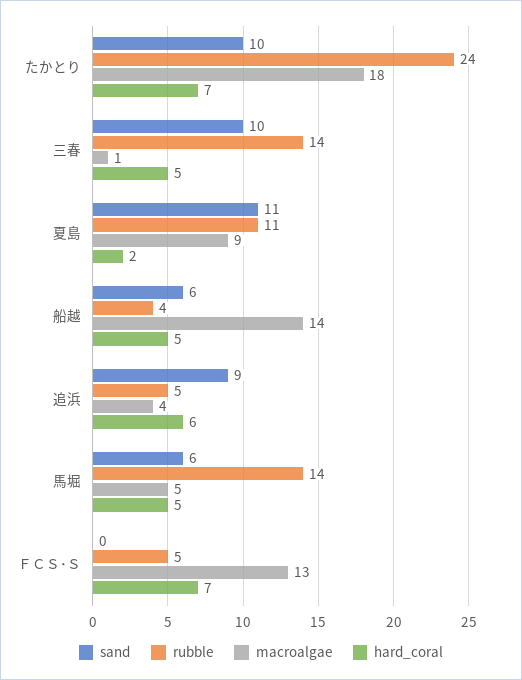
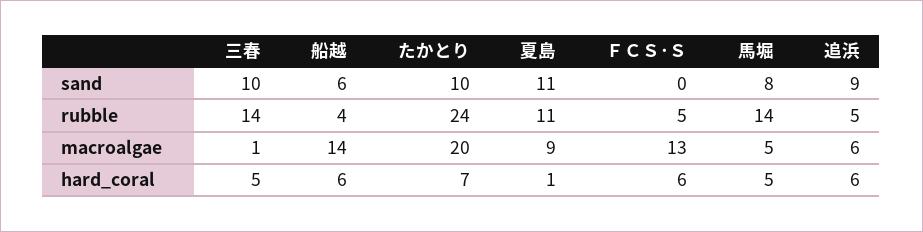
  {
    "sand": {
      "たかとり": 10,
      "三春": 10,
      "夏島": 11,
      "船越": 6,
      "追浜": 9,
-     "馬堀": 6,
+     "馬堀": 8,
      "ＦＣＳ･Ｓ": 0
    },
    "rubble": {
      "たかとり": 24,
      "三春": 14,
      "夏島": 11,
      "船越": 4,
      "追浜": 5,
      "馬堀": 14,
      "ＦＣＳ･Ｓ": 5
    },
    "macroalgae": {
-     "たかとり": 18,
+     "たかとり": 20,
      "三春": 1,
      "夏島": 9,
      "船越": 14,
-     "追浜": 4,
+     "追浜": 6,
      "馬堀": 5,
      "ＦＣＳ･Ｓ": 13
    },
    "hard_coral": {
      "たかとり": 7,
      "三春": 5,
-     "夏島": 2,
+     "夏島": 1,
-     "船越": 5,
+     "船越": 6,
      "追浜": 6,
      "馬堀": 5,
-     "ＦＣＳ･Ｓ": 7
+     "ＦＣＳ･Ｓ": 6
    }
  }

